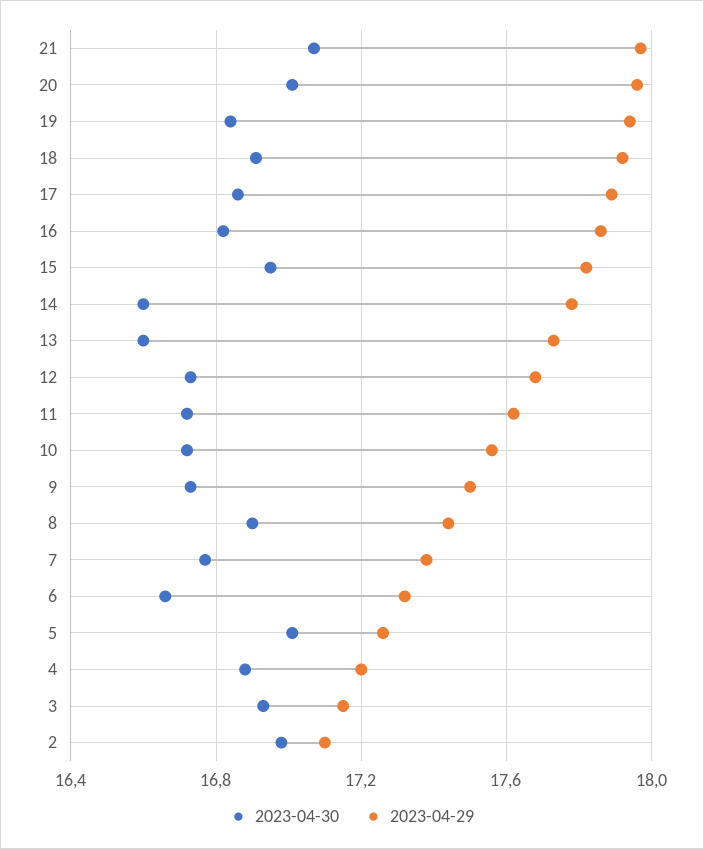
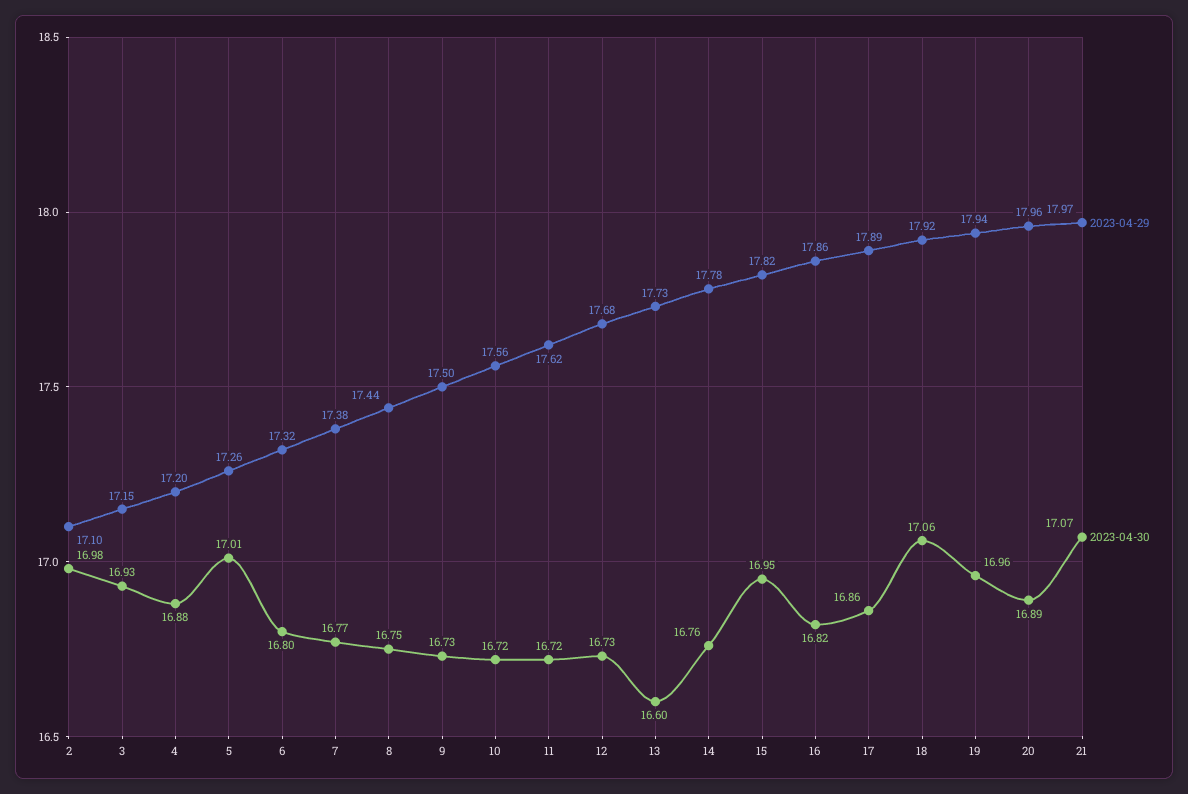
  {
    "2023-04-30": {
      "21": 17.07,
-     "20": 17,
+     "20": 16.89,
-     "19": 16.85,
+     "19": 16.96,
-     "18": 16.9,
+     "18": 17.06,
      "17": 16.86,
      "16": 16.82,
      "15": 16.95,
-     "14": 16.6,
+     "14": 16.76,
      "13": 16.6,
      "12": 16.73,
      "11": 16.72,
      "10": 16.72,
      "9": 16.73,
-     "8": 16.9,
+     "8": 16.75,
      "7": 16.77,
-     "6": 16.65,
+     "6": 16.8,
      "5": 17.01,
      "4": 16.88,
      "3": 16.93,
      "2": 16.98
    },
    "2023-04-29": {
      "21": 17.97,
      "20": 17.96,
      "19": 17.94,
      "18": 17.92,
      "17": 17.89,
      "16": 17.86,
      "15": 17.82,
      "14": 17.78,
      "13": 17.73,
      "12": 17.68,
      "11": 17.62,
      "10": 17.56,
      "9": 17.5,
      "8": 17.44,
      "7": 17.38,
      "6": 17.32,
      "5": 17.26,
      "4": 17.2,
      "3": 17.15,
      "2": 17.1
    }
  }

